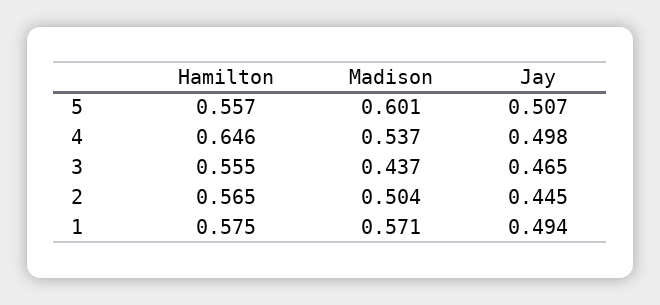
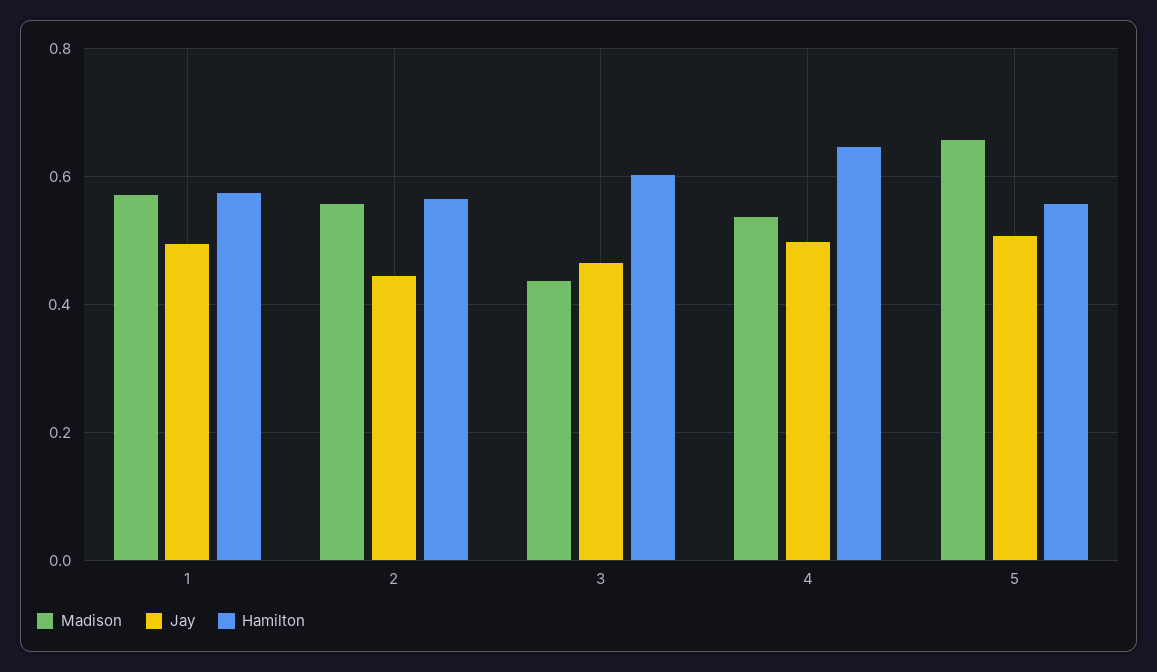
  {
    "Hamilton": {
      "5": 0.557,
      "4": 0.646,
-     "3": 0.555,
+     "3": 0.6,
      "2": 0.565,
      "1": 0.575
    },
    "Madison": {
-     "5": 0.601,
+     "5": 0.66,
      "4": 0.537,
      "3": 0.437,
-     "2": 0.504,
+     "2": 0.56,
      "1": 0.571
    },
    "Jay": {
      "5": 0.507,
      "4": 0.498,
      "3": 0.465,
      "2": 0.445,
      "1": 0.494
    }
  }

